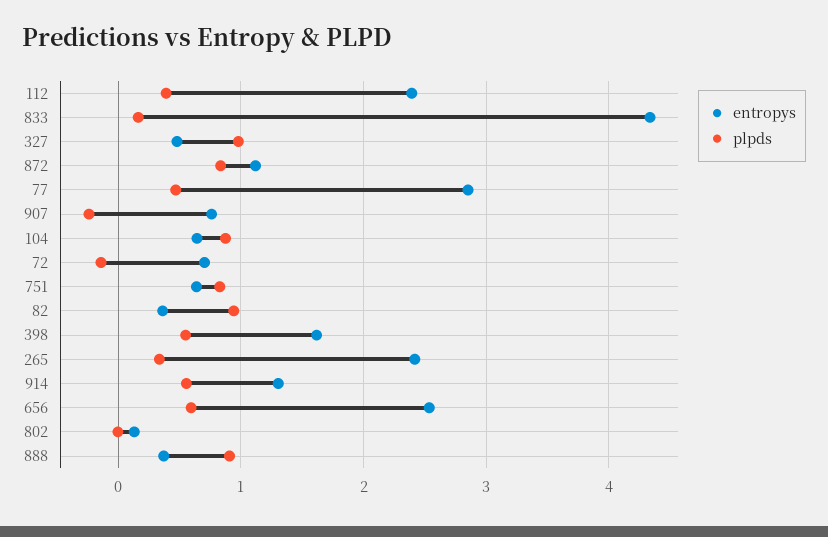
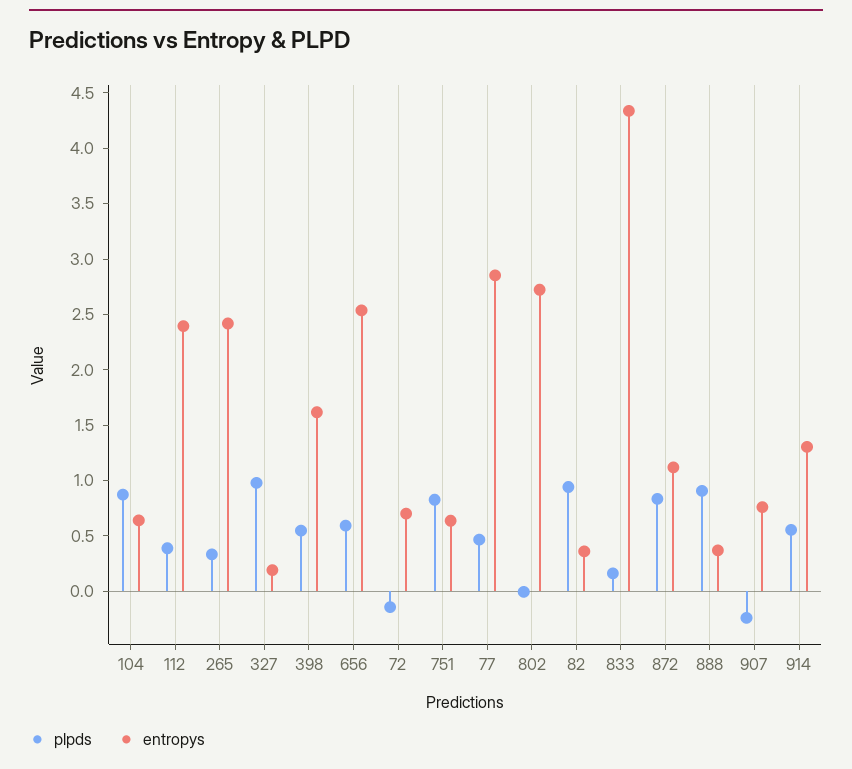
  {
    "entropys": {
      "112": 2.4,
      "833": 4.3,
-     "327": 0.5,
+     "327": 0.2,
      "872": 1.1,
      "77": 2.9,
      "907": 0.8,
      "104": 0.6,
      "72": 0.7,
      "751": 0.6,
      "82": 0.4,
      "398": 1.6,
      "265": 2.4,
      "914": 1.3,
      "656": 2.5,
-     "802": 0.1,
+     "802": 2.7,
      "888": 0.4
    },
    "plpds": {
      "112": 0.4,
      "833": 0.2,
      "327": 1,
      "872": 0.8,
      "77": 0.5,
      "907": -0.2,
      "104": 0.9,
      "72": -0.1,
      "751": 0.8,
      "82": 0.9,
      "398": 0.5,
      "265": 0.3,
      "914": 0.6,
      "656": 0.6,
      "802": 0,
      "888": 0.9
    }
  }

